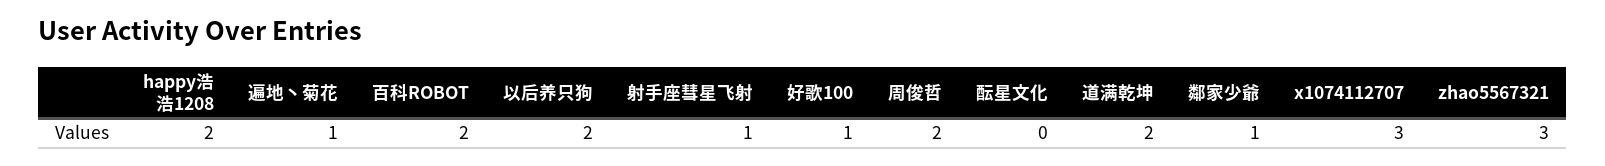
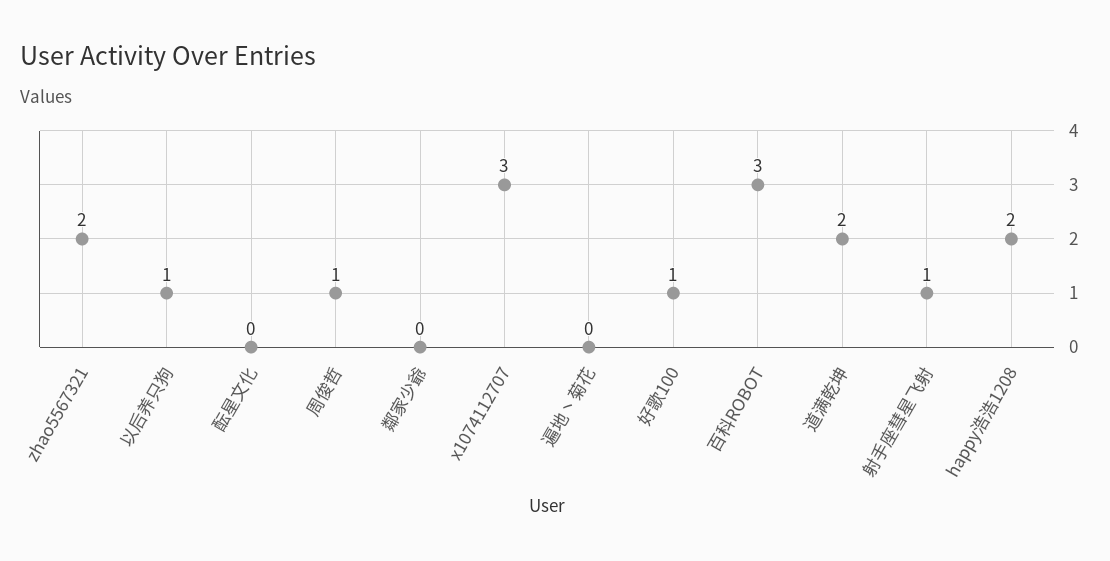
  {
    "happy浩浩1208": 2,
-   "遍地丶菊花": 1,
+   "遍地丶菊花": 0,
-   "百科ROBOT": 2,
+   "百科ROBOT": 3,
-   "以后养只狗": 2,
+   "以后养只狗": 1,
    "射手座彗星飞射": 1,
    "好歌100": 1,
-   "周俊哲": 2,
+   "周俊哲": 1,
    "酝星文化": 0,
    "道满乾坤": 2,
-   "鄰家少爺": 1,
+   "鄰家少爺": 0,
    "x1074112707": 3,
-   "zhao5567321": 3
+   "zhao5567321": 2
  }

